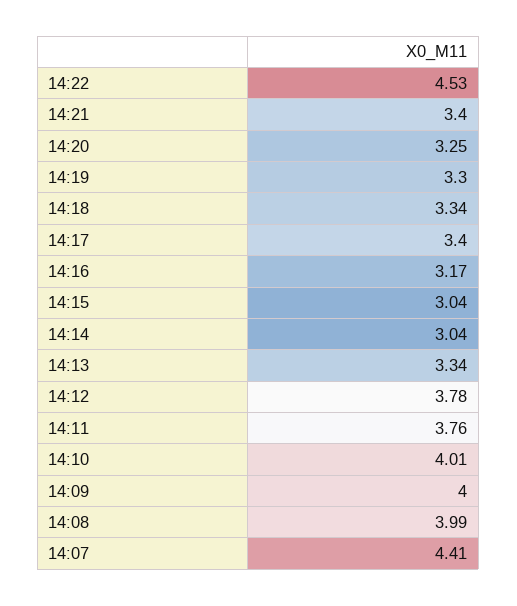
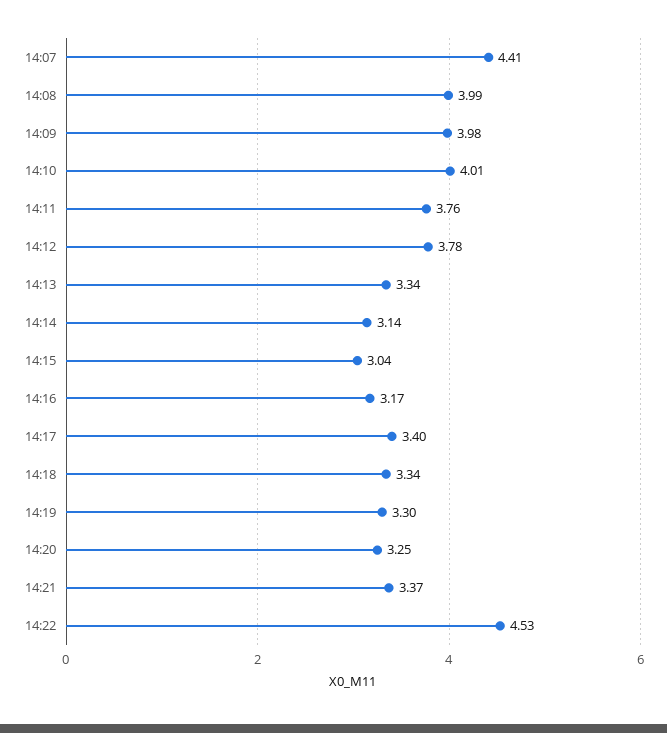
  {
    "14:22": 4.53,
-   "14:21": 3.4,
+   "14:21": 3.37,
    "14:20": 3.25,
    "14:19": 3.3,
    "14:18": 3.34,
    "14:17": 3.4,
    "14:16": 3.17,
    "14:15": 3.04,
-   "14:14": 3.04,
+   "14:14": 3.14,
    "14:13": 3.34,
    "14:12": 3.78,
    "14:11": 3.76,
    "14:10": 4.01,
-   "14:09": 4,
+   "14:09": 3.98,
    "14:08": 3.99,
    "14:07": 4.41
  }

